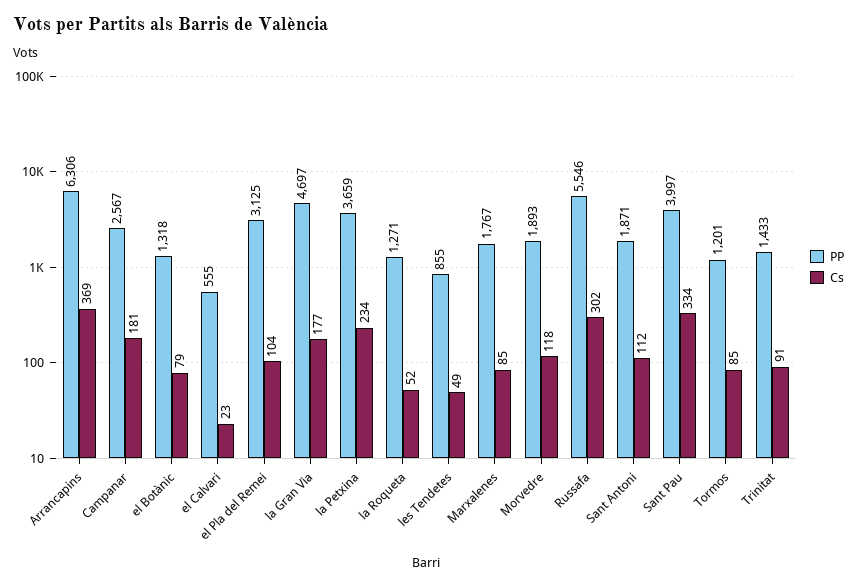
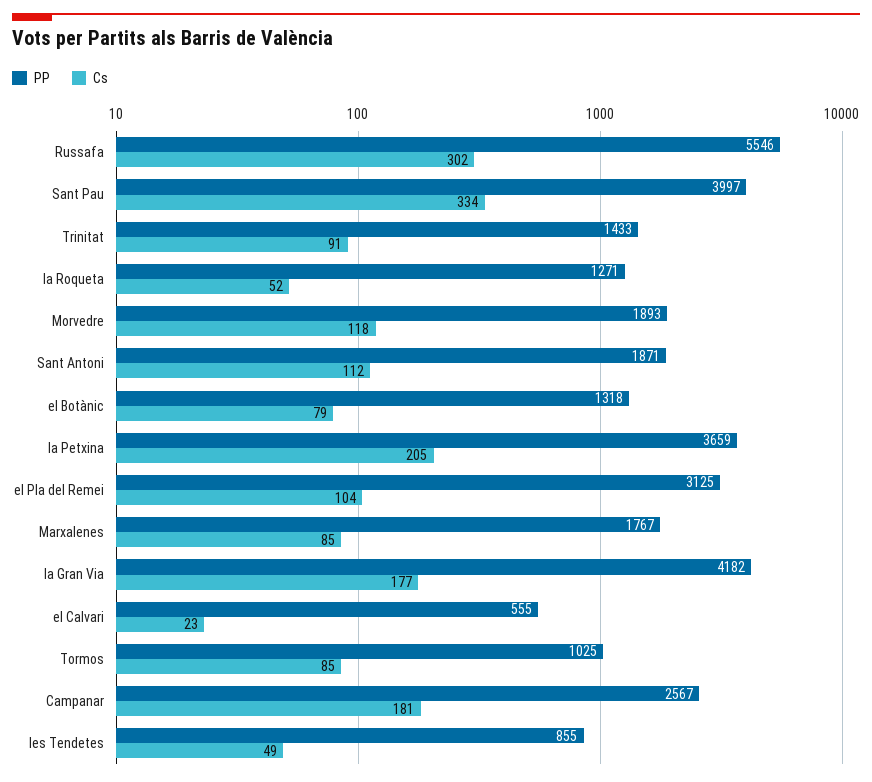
  {
    "PP": {
-     "Arrancapins": 6306,
      "Campanar": 2567,
      "el Botànic": 1318,
      "el Calvari": 555,
      "el Pla del Remei": 3125,
-     "la Gran Via": 4697,
+     "la Gran Via": 4182,
      "la Petxina": 3659,
      "la Roqueta": 1271,
      "les Tendetes": 855,
      "Marxalenes": 1767,
      "Morvedre": 1893,
      "Russafa": 5546,
      "Sant Antoni": 1871,
      "Sant Pau": 3997,
-     "Tormos": 1201,
+     "Tormos": 1025,
      "Trinitat": 1433
    },
    "Cs": {
-     "Arrancapins": 369,
      "Campanar": 181,
      "el Botànic": 79,
      "el Calvari": 23,
      "el Pla del Remei": 104,
      "la Gran Via": 177,
-     "la Petxina": 234,
+     "la Petxina": 205,
      "la Roqueta": 52,
      "les Tendetes": 49,
      "Marxalenes": 85,
      "Morvedre": 118,
      "Russafa": 302,
      "Sant Antoni": 112,
      "Sant Pau": 334,
      "Tormos": 85,
      "Trinitat": 91
    }
  }

